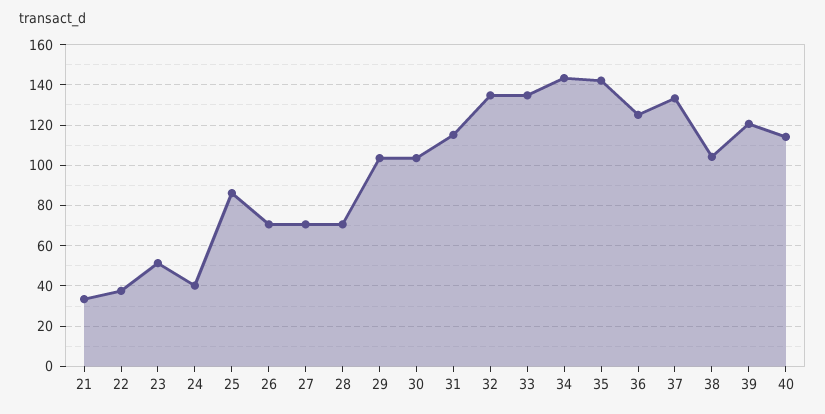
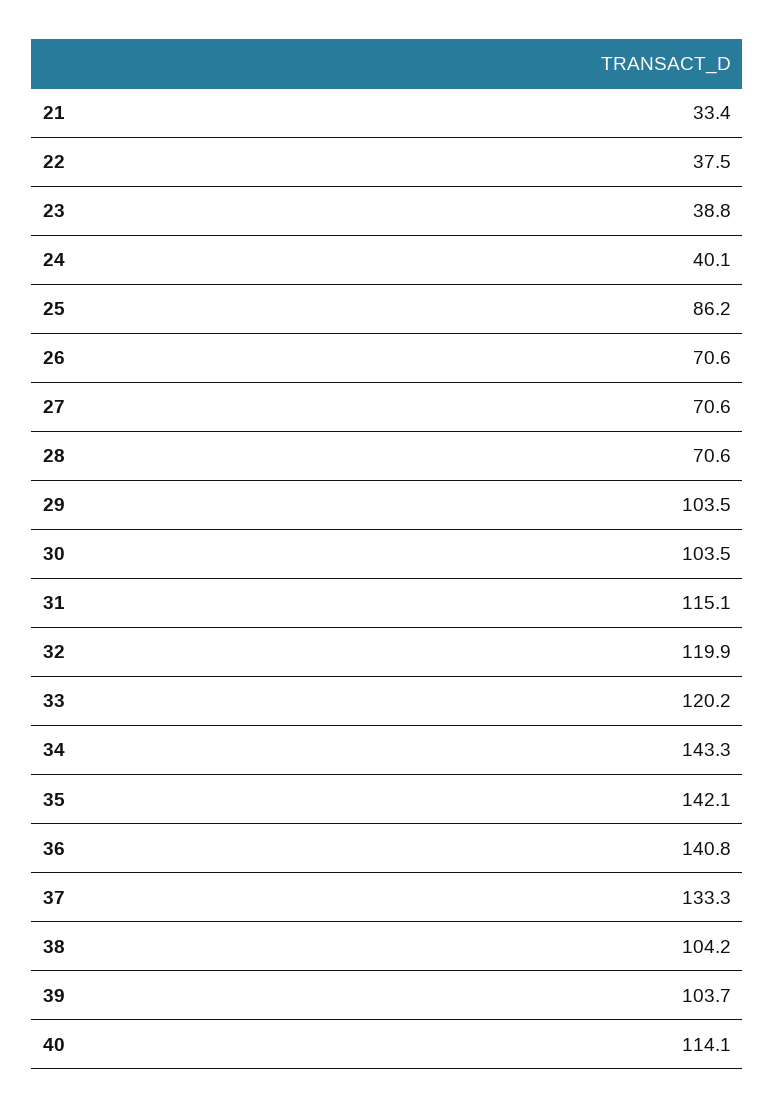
  {
    "21": 33.4,
    "22": 37.5,
-   "23": 50,
+   "23": 38.8,
    "24": 40.1,
    "25": 86.2,
    "26": 70.6,
    "27": 70.6,
    "28": 70.6,
    "29": 103.5,
    "30": 103.5,
    "31": 115.1,
-   "32": 135,
+   "32": 119.9,
-   "33": 135,
+   "33": 120.2,
    "34": 143.3,
    "35": 142.1,
-   "36": 125,
+   "36": 140.8,
    "37": 133.3,
    "38": 104.2,
-   "39": 120,
+   "39": 103.7,
    "40": 114.1
  }

